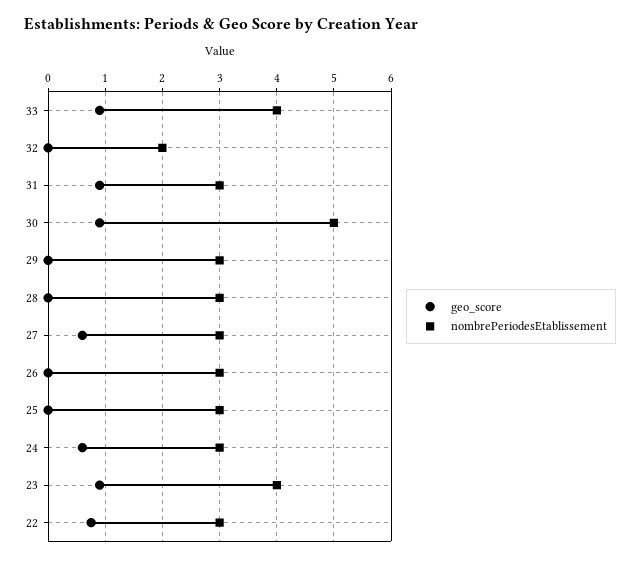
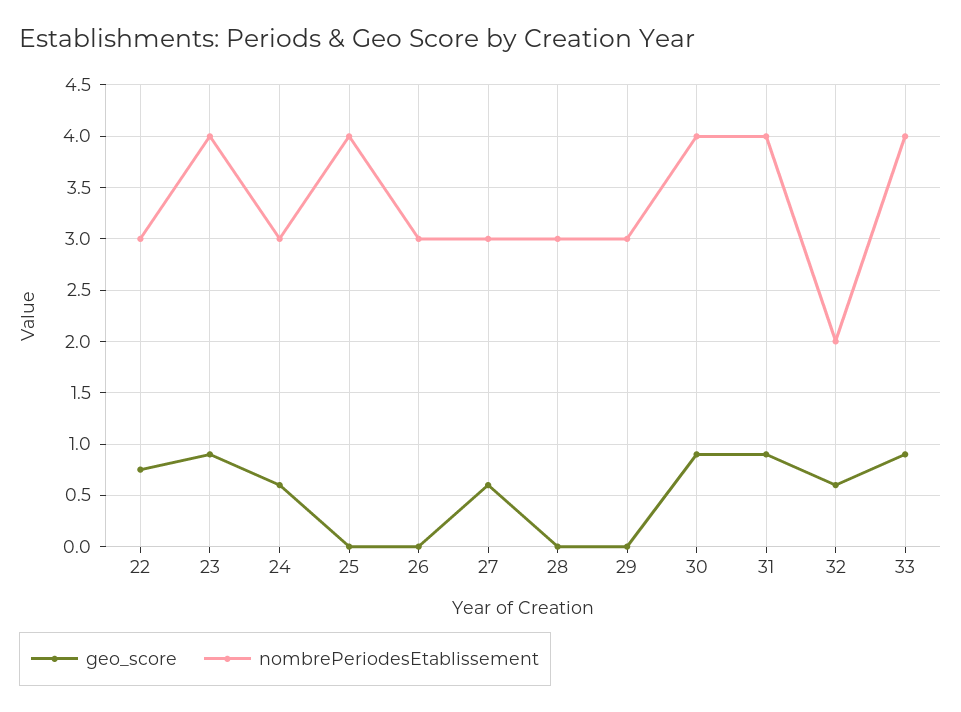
  {
    "geo_score": {
      "33": 0.9,
-     "32": 0,
+     "32": 0.6,
      "31": 0.9,
      "30": 0.9,
      "29": 0,
      "28": 0,
      "27": 0.6,
      "26": 0,
      "25": 0,
      "24": 0.6,
      "23": 0.9,
      "22": 0.8
    },
    "nombrePeriodesEtablissement": {
      "33": 4,
      "32": 2,
-     "31": 3,
+     "31": 4,
-     "30": 5,
+     "30": 4,
      "29": 3,
      "28": 3,
      "27": 3,
      "26": 3,
-     "25": 3,
+     "25": 4,
      "24": 3,
      "23": 4,
      "22": 3
    }
  }

